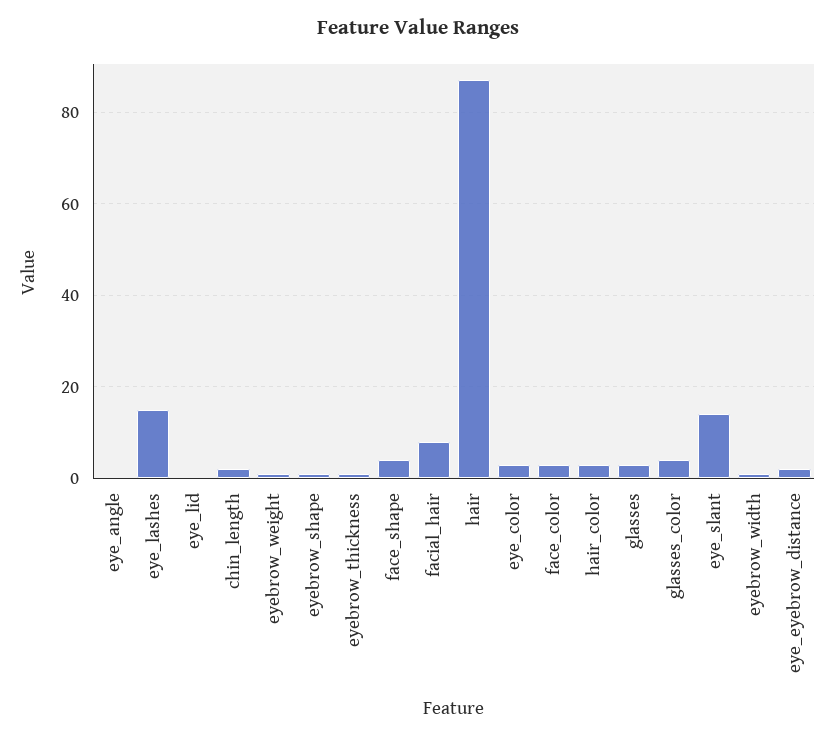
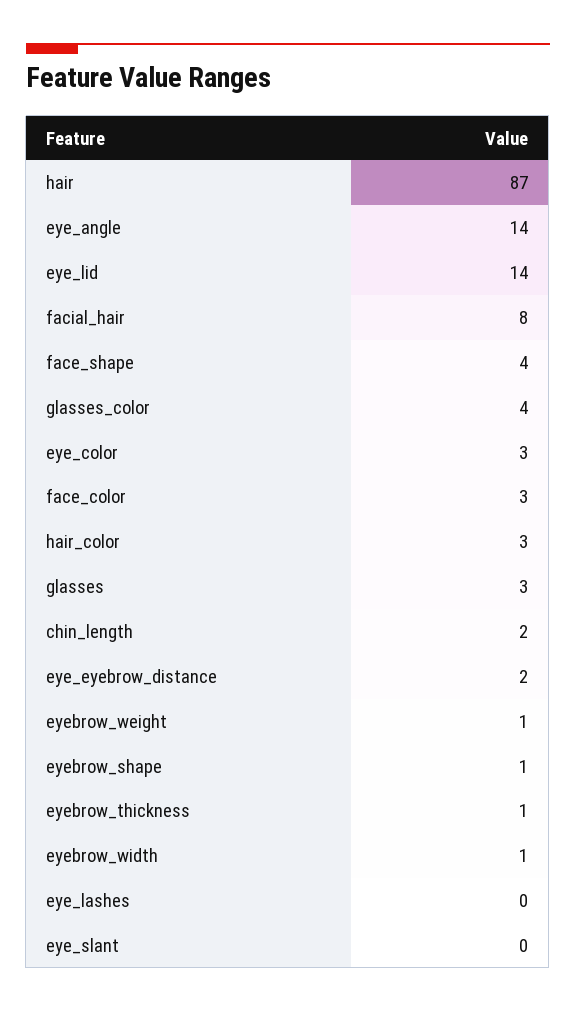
  {
-   "eye_angle": 0,
+   "eye_angle": 14,
-   "eye_lashes": 15,
+   "eye_lashes": 0,
-   "eye_lid": 0,
+   "eye_lid": 14,
    "chin_length": 2,
    "eyebrow_weight": 1,
    "eyebrow_shape": 1,
    "eyebrow_thickness": 1,
    "face_shape": 4,
    "facial_hair": 8,
    "hair": 87,
    "eye_color": 3,
    "face_color": 3,
    "hair_color": 3,
    "glasses": 3,
    "glasses_color": 4,
-   "eye_slant": 15,
+   "eye_slant": 0,
    "eyebrow_width": 1,
    "eye_eyebrow_distance": 2
  }

